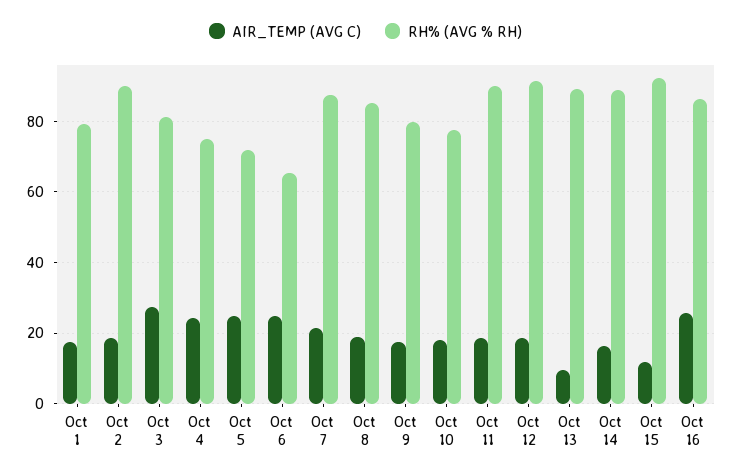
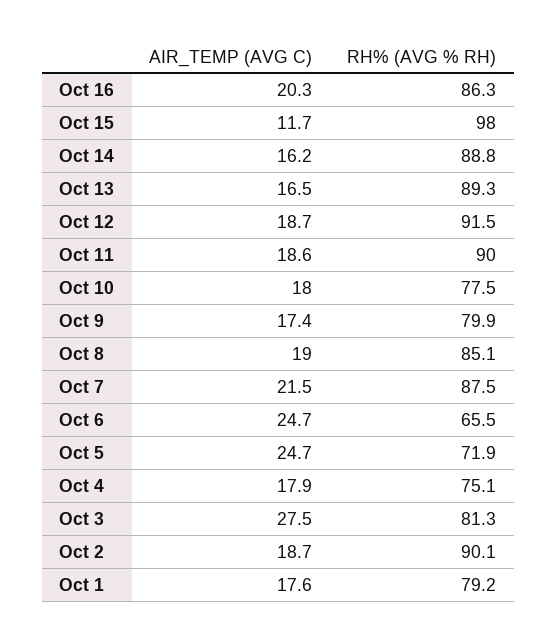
  {
    "AIR_TEMP (AVG C)": {
      "Oct 1": 17.6,
      "Oct 2": 18.7,
      "Oct 3": 27.5,
-     "Oct 4": 24,
+     "Oct 4": 17.9,
      "Oct 5": 24.7,
      "Oct 6": 24.7,
      "Oct 7": 21.5,
      "Oct 8": 19,
      "Oct 9": 17.4,
      "Oct 10": 18,
      "Oct 11": 18.6,
      "Oct 12": 18.7,
-     "Oct 13": 10,
+     "Oct 13": 16.5,
      "Oct 14": 16.2,
      "Oct 15": 11.7,
-     "Oct 16": 26
+     "Oct 16": 20.3
    },
    "RH% (AVG % RH)": {
      "Oct 1": 79.2,
      "Oct 2": 90.1,
      "Oct 3": 81.3,
      "Oct 4": 75.1,
      "Oct 5": 71.9,
      "Oct 6": 65.5,
      "Oct 7": 87.5,
      "Oct 8": 85.1,
      "Oct 9": 79.9,
      "Oct 10": 77.5,
      "Oct 11": 90,
      "Oct 12": 91.5,
      "Oct 13": 89.3,
      "Oct 14": 88.8,
-     "Oct 15": 92,
+     "Oct 15": 98,
      "Oct 16": 86.3
    }
  }

